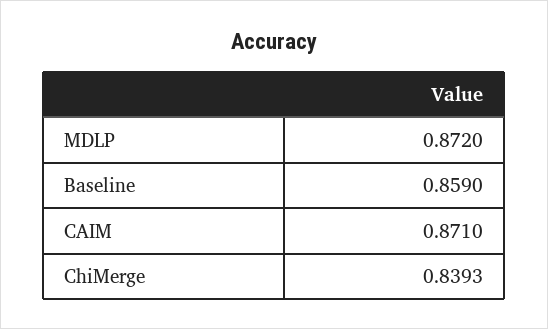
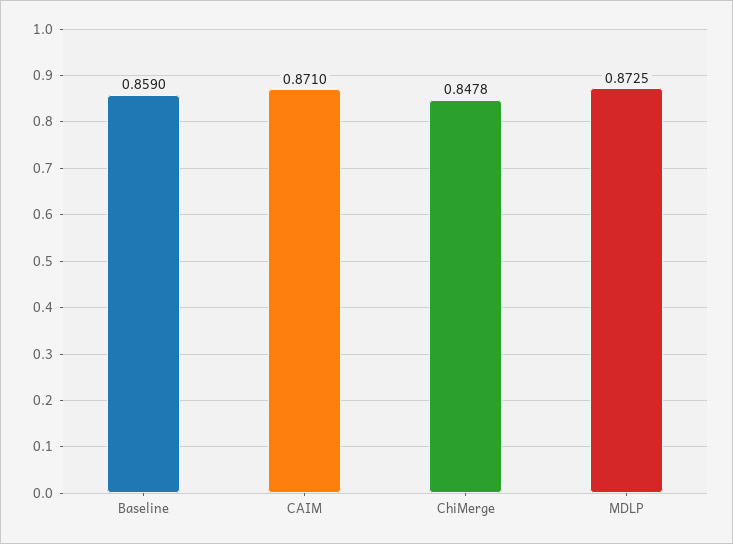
  {
-   "MDLP": 0.872,
+   "MDLP": 0.8725,
    "Baseline": 0.859,
    "CAIM": 0.871,
-   "ChiMerge": 0.8393
+   "ChiMerge": 0.8478
  }

